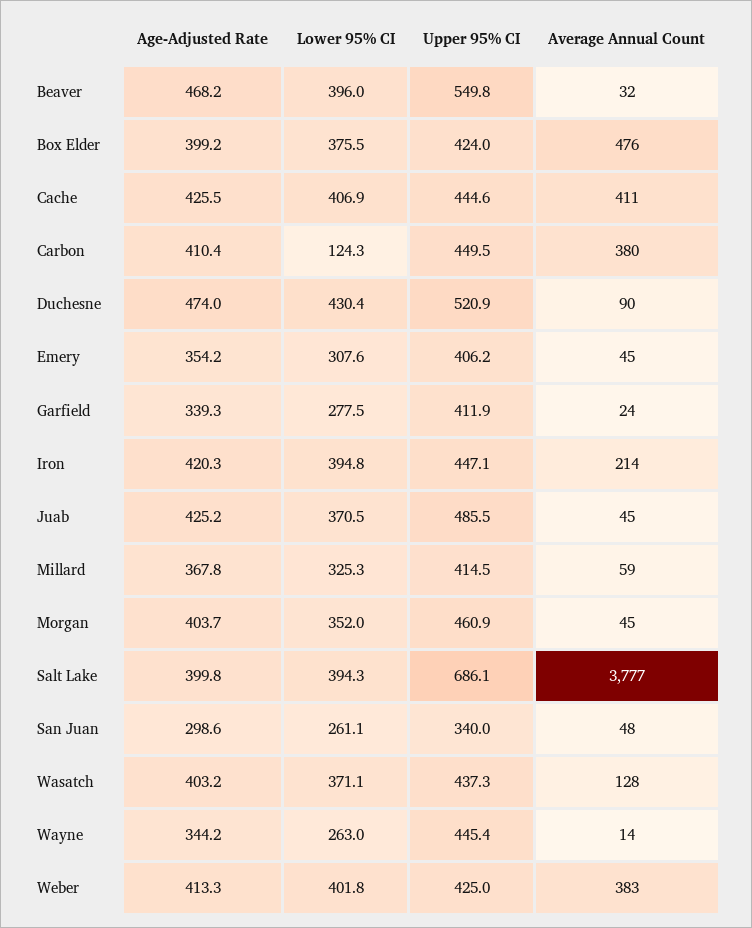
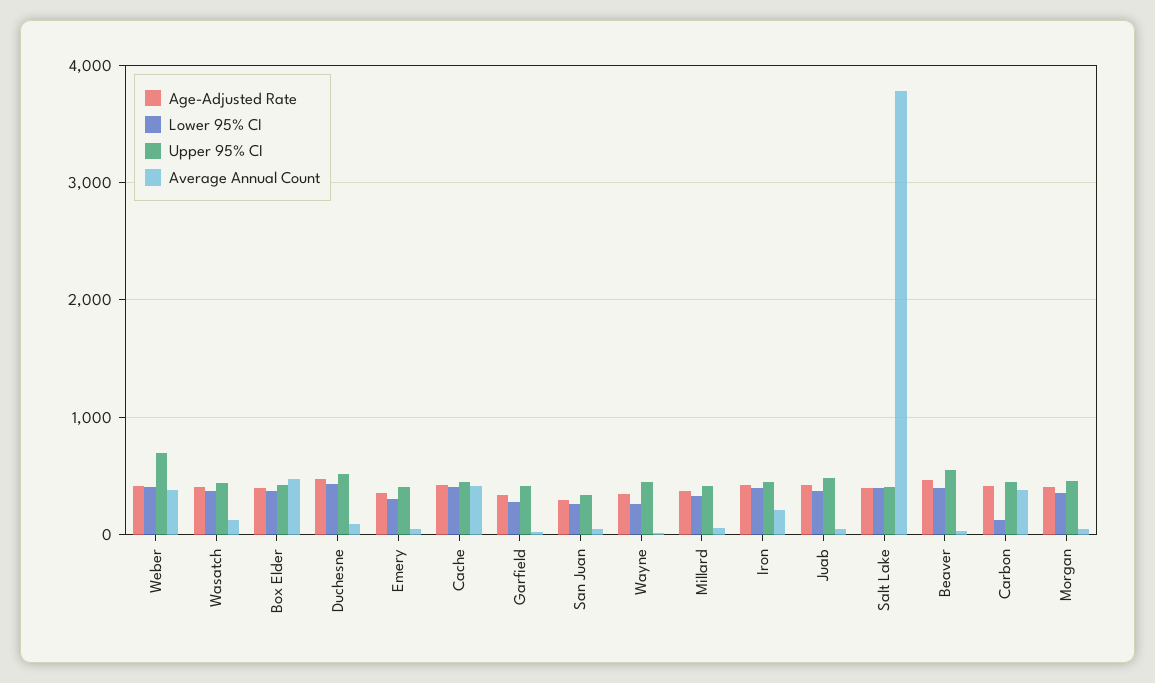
  {
    "Age-Adjusted Rate": {
      "Beaver": 468.2,
      "Box Elder": 399.2,
      "Cache": 425.5,
      "Carbon": 410.4,
      "Duchesne": 474,
      "Emery": 354.2,
      "Garfield": 339.3,
      "Iron": 420.3,
      "Juab": 425.2,
      "Millard": 367.8,
      "Morgan": 403.7,
      "Salt Lake": 399.8,
      "San Juan": 298.6,
      "Wasatch": 403.2,
      "Wayne": 344.2,
      "Weber": 413.3
    },
    "Lower 95% CI": {
      "Beaver": 396,
      "Box Elder": 375.5,
      "Cache": 406.9,
      "Carbon": 124.3,
      "Duchesne": 430.4,
      "Emery": 307.6,
      "Garfield": 277.5,
      "Iron": 394.8,
      "Juab": 370.5,
      "Millard": 325.3,
      "Morgan": 352,
      "Salt Lake": 394.3,
      "San Juan": 261.1,
      "Wasatch": 371.1,
      "Wayne": 263,
      "Weber": 401.8
    },
    "Upper 95% CI": {
      "Beaver": 549.8,
      "Box Elder": 424,
      "Cache": 444.6,
      "Carbon": 449.5,
      "Duchesne": 520.9,
      "Emery": 406.2,
      "Garfield": 411.9,
      "Iron": 447.1,
      "Juab": 485.5,
      "Millard": 414.5,
      "Morgan": 460.9,
-     "Salt Lake": 686.1,
+     "Salt Lake": 400,
      "San Juan": 340,
      "Wasatch": 437.3,
      "Wayne": 445.4,
-     "Weber": 425
+     "Weber": 700
    },
    "Average Annual Count": {
      "Beaver": 32,
      "Box Elder": 476,
      "Cache": 411,
      "Carbon": 380,
      "Duchesne": 90,
      "Emery": 45,
      "Garfield": 24,
      "Iron": 214,
      "Juab": 45,
      "Millard": 59,
      "Morgan": 45,
      "Salt Lake": 3777,
      "San Juan": 48,
      "Wasatch": 128,
      "Wayne": 14,
      "Weber": 383
    }
  }

